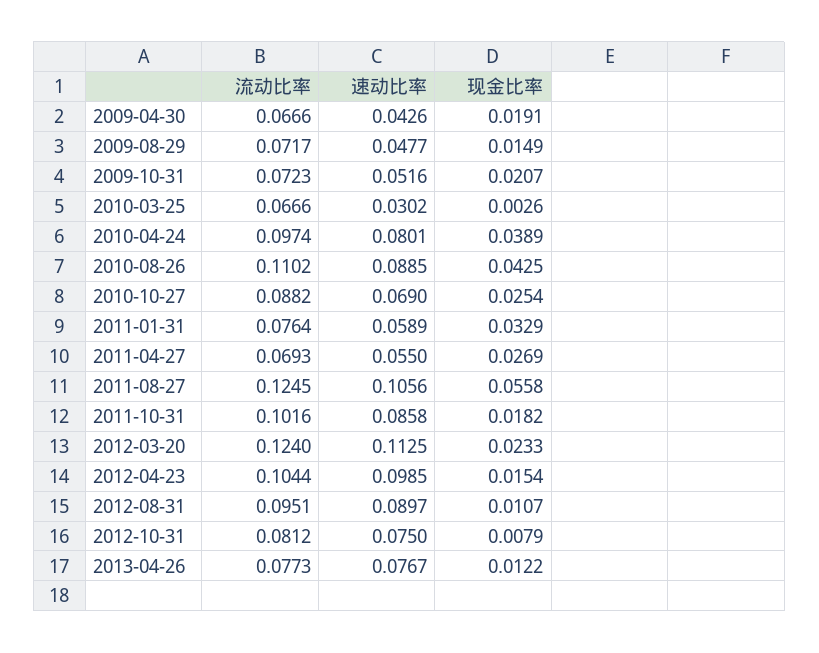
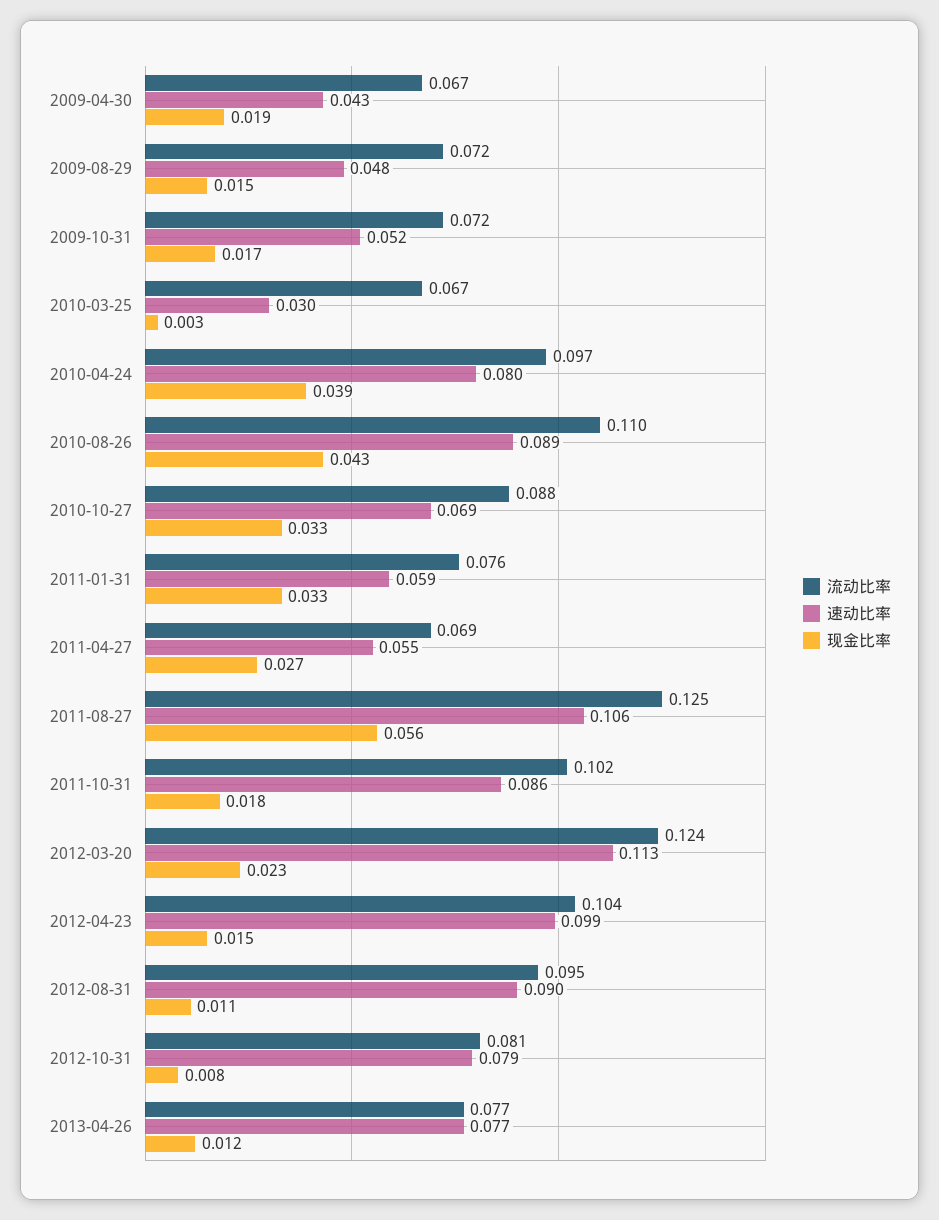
  {
    "流动比率": {
      "2009-04-30": 0.0666,
      "2009-08-29": 0.0717,
      "2009-10-31": 0.0723,
      "2010-03-25": 0.0666,
      "2010-04-24": 0.0974,
      "2010-08-26": 0.1102,
      "2010-10-27": 0.0882,
      "2011-01-31": 0.0764,
      "2011-04-27": 0.0693,
      "2011-08-27": 0.1245,
      "2011-10-31": 0.1016,
      "2012-03-20": 0.124,
      "2012-04-23": 0.1044,
      "2012-08-31": 0.0951,
      "2012-10-31": 0.0812,
      "2013-04-26": 0.0773
    },
    "速动比率": {
      "2009-04-30": 0.0426,
      "2009-08-29": 0.0477,
      "2009-10-31": 0.0516,
      "2010-03-25": 0.0302,
      "2010-04-24": 0.0801,
      "2010-08-26": 0.0885,
      "2010-10-27": 0.069,
      "2011-01-31": 0.0589,
      "2011-04-27": 0.055,
      "2011-08-27": 0.1056,
      "2011-10-31": 0.0858,
      "2012-03-20": 0.1125,
      "2012-04-23": 0.0985,
      "2012-08-31": 0.0897,
-     "2012-10-31": 0.075,
+     "2012-10-31": 0.079,
      "2013-04-26": 0.0767
    },
    "现金比率": {
      "2009-04-30": 0.0191,
      "2009-08-29": 0.0149,
-     "2009-10-31": 0.0207,
+     "2009-10-31": 0.017,
      "2010-03-25": 0.0026,
      "2010-04-24": 0.0389,
      "2010-08-26": 0.0425,
-     "2010-10-27": 0.0254,
+     "2010-10-27": 0.033,
      "2011-01-31": 0.0329,
      "2011-04-27": 0.0269,
      "2011-08-27": 0.0558,
      "2011-10-31": 0.0182,
      "2012-03-20": 0.0233,
      "2012-04-23": 0.0154,
      "2012-08-31": 0.0107,
      "2012-10-31": 0.0079,
      "2013-04-26": 0.0122
    }
  }

